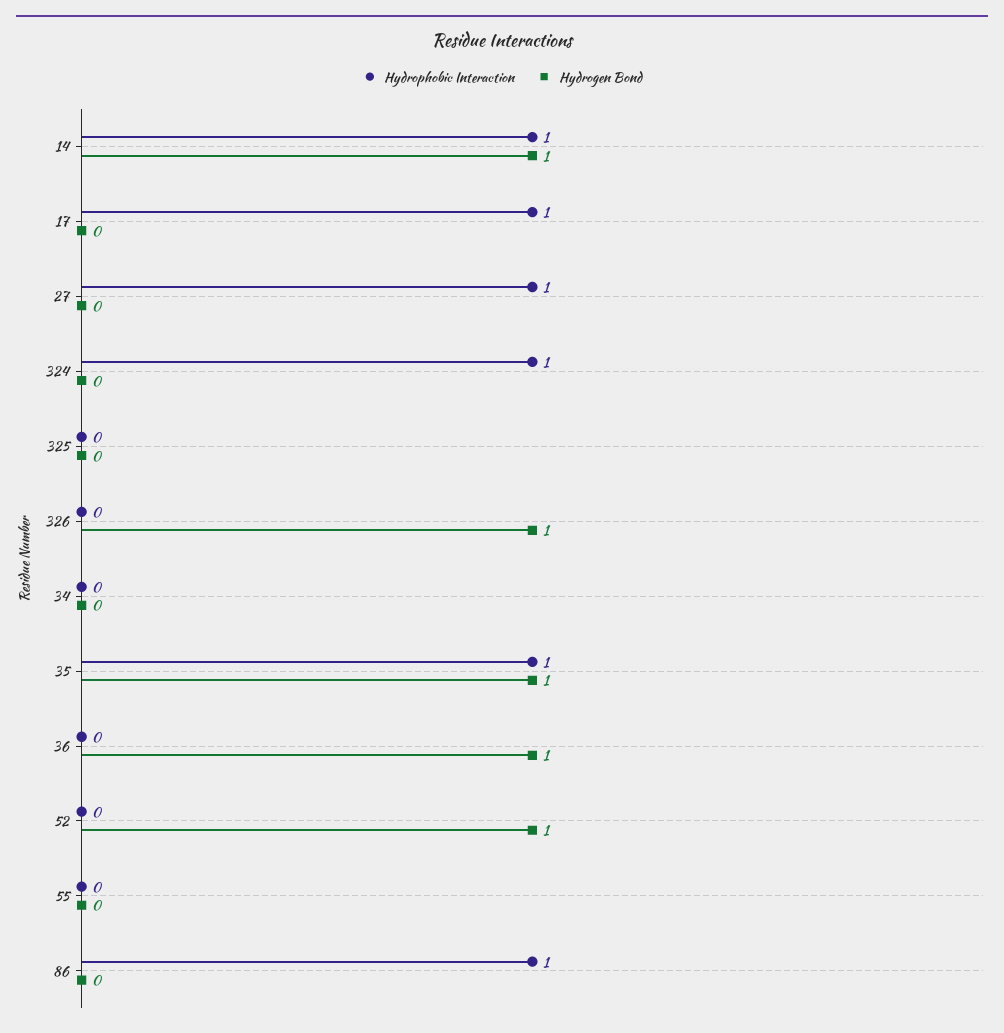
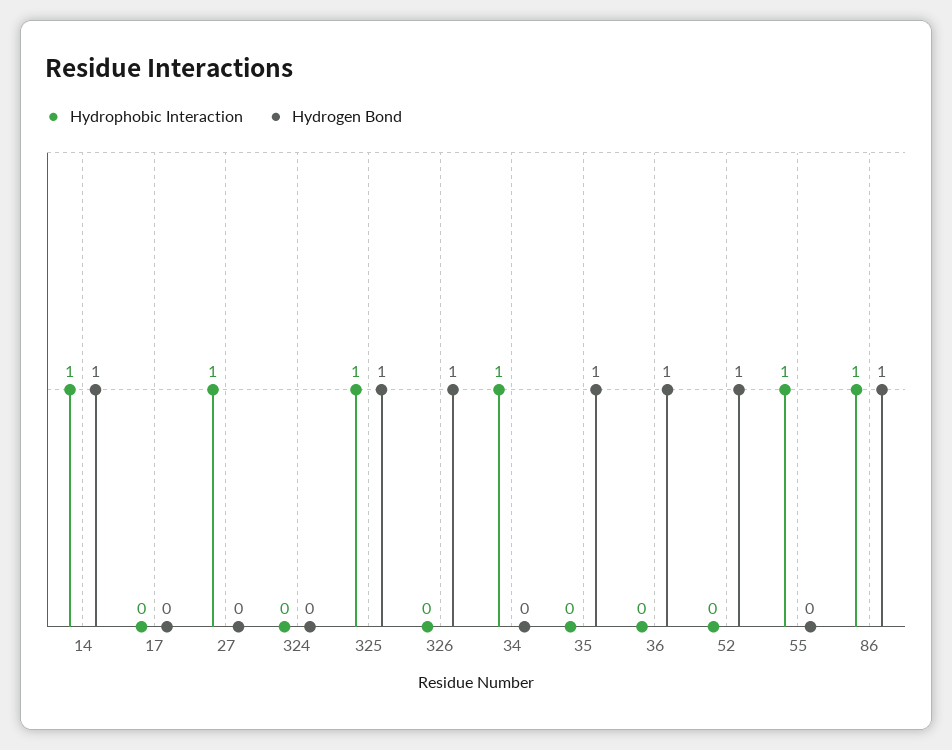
  {
    "Hydrophobic Interaction": {
      "14": 1,
-     "17": 1,
+     "17": 0,
      "27": 1,
-     "324": 1,
+     "324": 0,
-     "325": 0,
+     "325": 1,
      "326": 0,
-     "34": 0,
+     "34": 1,
-     "35": 1,
+     "35": 0,
      "36": 0,
      "52": 0,
-     "55": 0,
+     "55": 1,
      "86": 1
    },
    "Hydrogen Bond": {
      "14": 1,
      "17": 0,
      "27": 0,
      "324": 0,
-     "325": 0,
+     "325": 1,
      "326": 1,
      "34": 0,
      "35": 1,
      "36": 1,
      "52": 1,
      "55": 0,
-     "86": 0
+     "86": 1
    }
  }

